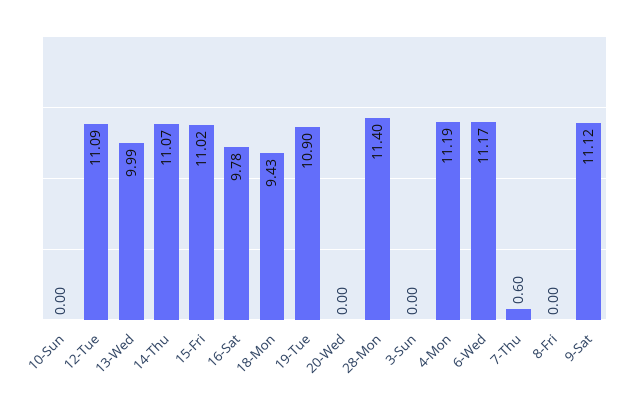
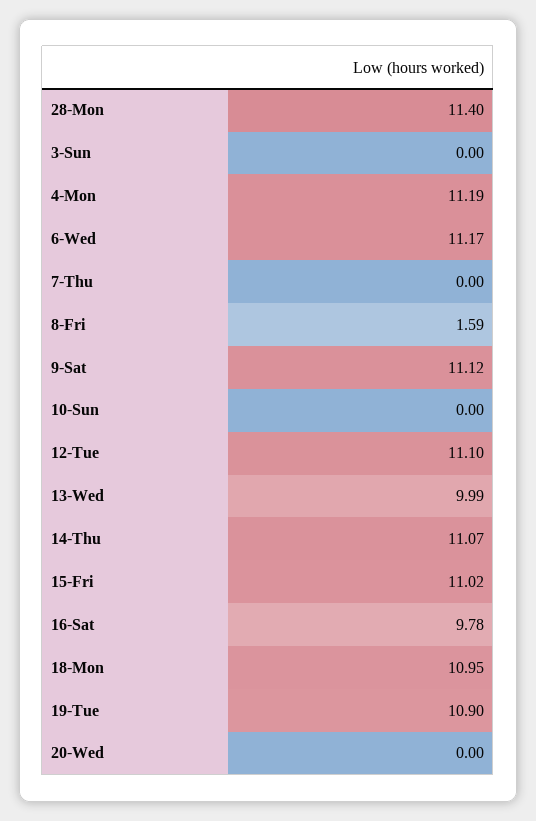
  {
    "10-Sun": 0,
-   "12-Tue": 11.09,
+   "12-Tue": 11.1,
    "13-Wed": 9.99,
    "14-Thu": 11.07,
    "15-Fri": 11.02,
    "16-Sat": 9.78,
-   "18-Mon": 9.43,
+   "18-Mon": 10.95,
    "19-Tue": 10.9,
    "20-Wed": 0,
    "28-Mon": 11.4,
    "3-Sun": 0,
    "4-Mon": 11.19,
    "6-Wed": 11.17,
-   "7-Thu": 0.6,
+   "7-Thu": 0,
-   "8-Fri": 0,
+   "8-Fri": 1.59,
    "9-Sat": 11.12
  }

